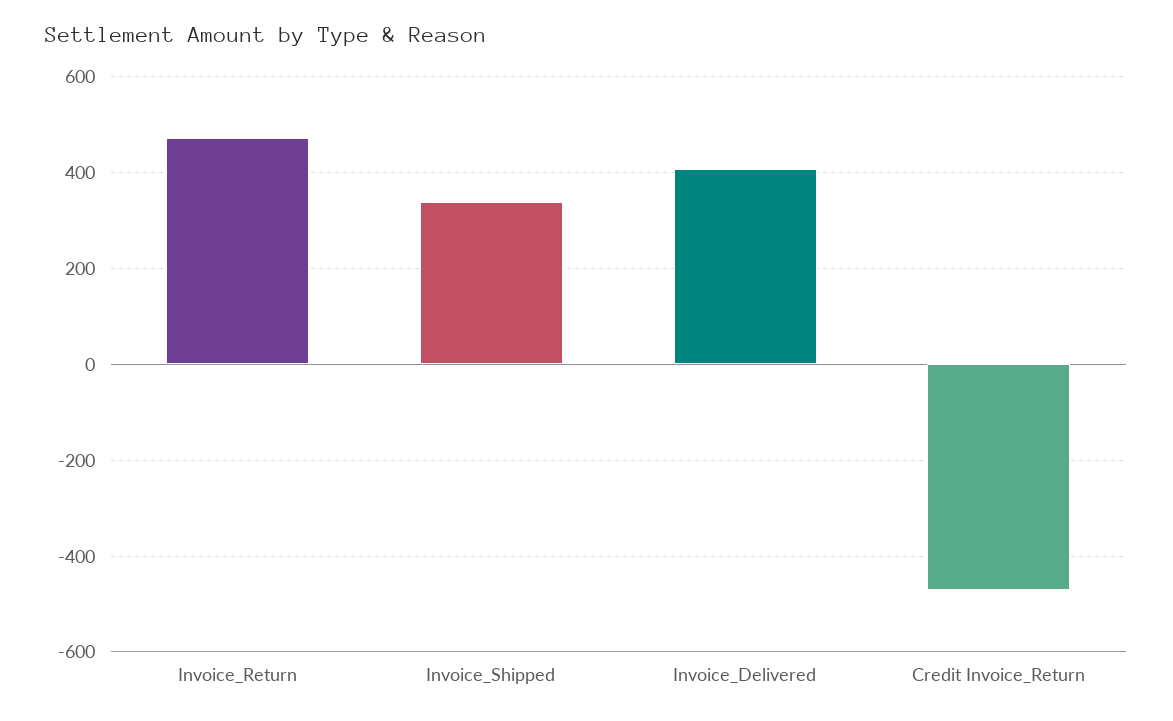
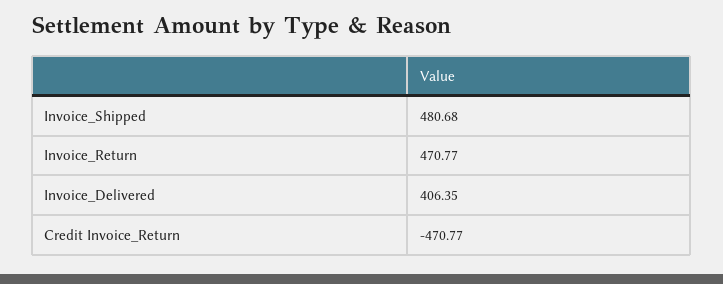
  {
    "Invoice_Return": 470.77,
-   "Invoice_Shipped": 340,
+   "Invoice_Shipped": 480.68,
    "Invoice_Delivered": 406.35,
    "Credit Invoice_Return": -470.77
  }

